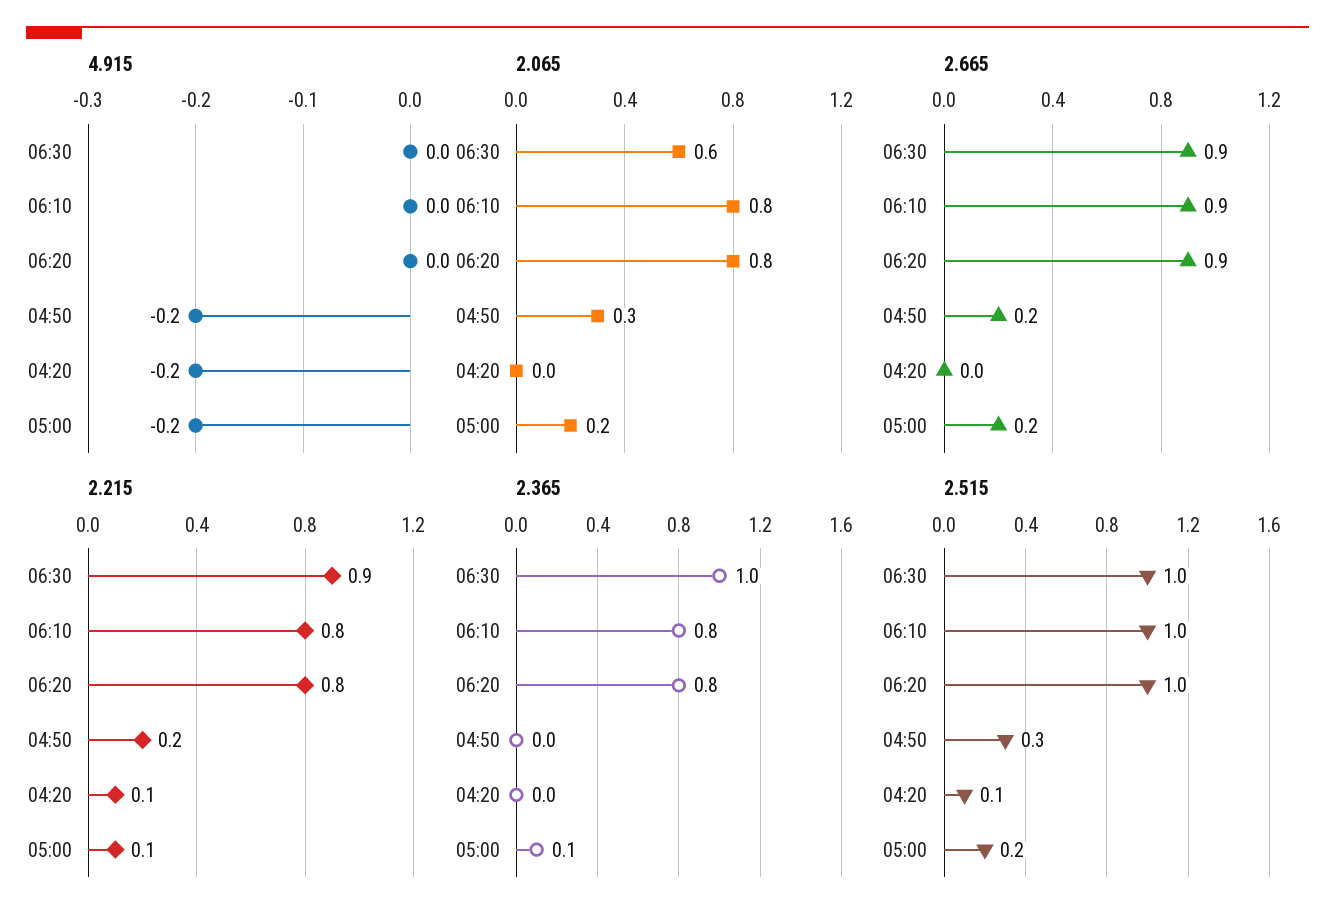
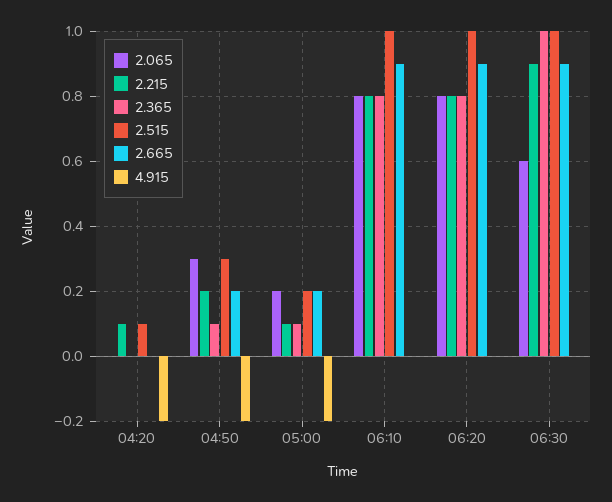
  {
    "4.915": {
      "06:30": 0,
      "06:10": 0,
      "06:20": 0,
      "04:50": -0.2,
      "04:20": -0.2,
      "05:00": -0.2
    },
    "2.065": {
      "06:30": 0.6,
      "06:10": 0.8,
      "06:20": 0.8,
      "04:50": 0.3,
      "04:20": 0,
      "05:00": 0.2
    },
    "2.665": {
      "06:30": 0.9,
      "06:10": 0.9,
      "06:20": 0.9,
      "04:50": 0.2,
      "04:20": 0,
      "05:00": 0.2
    },
    "2.215": {
      "06:30": 0.9,
      "06:10": 0.8,
      "06:20": 0.8,
      "04:50": 0.2,
      "04:20": 0.1,
      "05:00": 0.1
    },
    "2.365": {
      "06:30": 1,
      "06:10": 0.8,
      "06:20": 0.8,
-     "04:50": 0,
+     "04:50": 0.1,
      "04:20": 0,
      "05:00": 0.1
    },
    "2.515": {
      "06:30": 1,
      "06:10": 1,
      "06:20": 1,
      "04:50": 0.3,
      "04:20": 0.1,
      "05:00": 0.2
    }
  }

